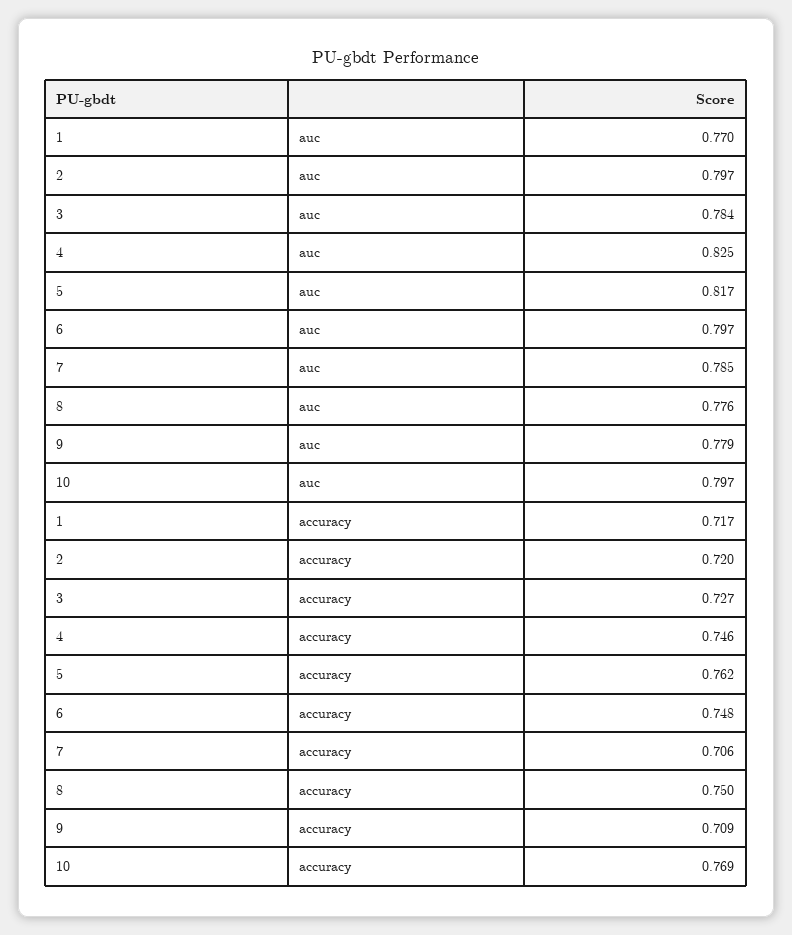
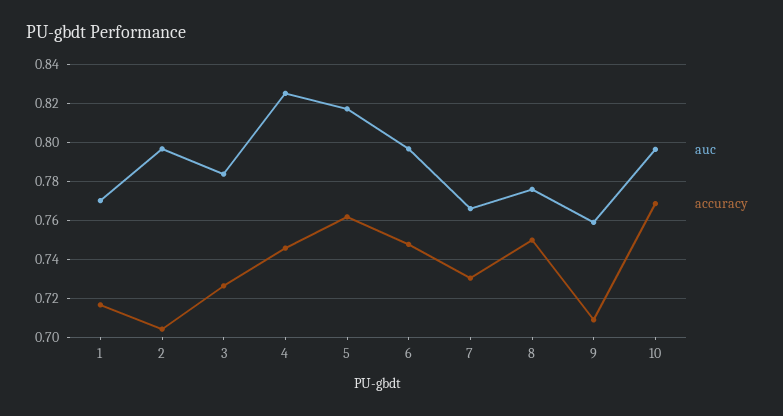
  {
    "auc": {
      "1": 0.77,
      "2": 0.797,
      "3": 0.784,
      "4": 0.825,
      "5": 0.817,
      "6": 0.797,
-     "7": 0.785,
+     "7": 0.765,
      "8": 0.776,
-     "9": 0.779,
+     "9": 0.76,
      "10": 0.797
    },
    "accuracy": {
      "1": 0.717,
-     "2": 0.72,
+     "2": 0.705,
      "3": 0.727,
      "4": 0.746,
      "5": 0.762,
      "6": 0.748,
-     "7": 0.706,
+     "7": 0.73,
      "8": 0.75,
      "9": 0.709,
      "10": 0.769
    }
  }

